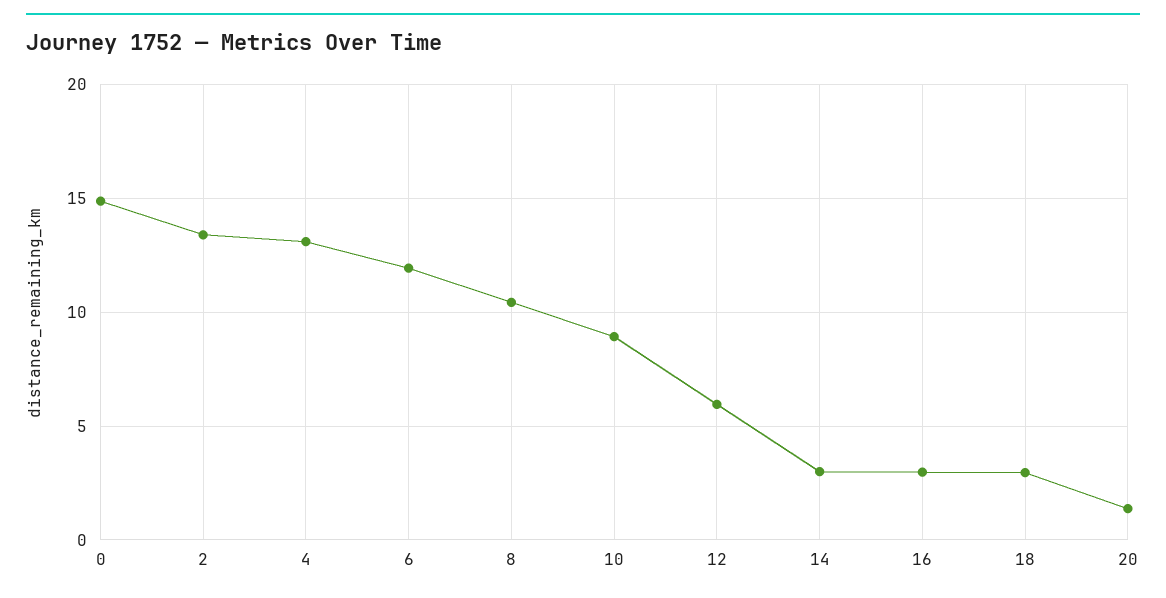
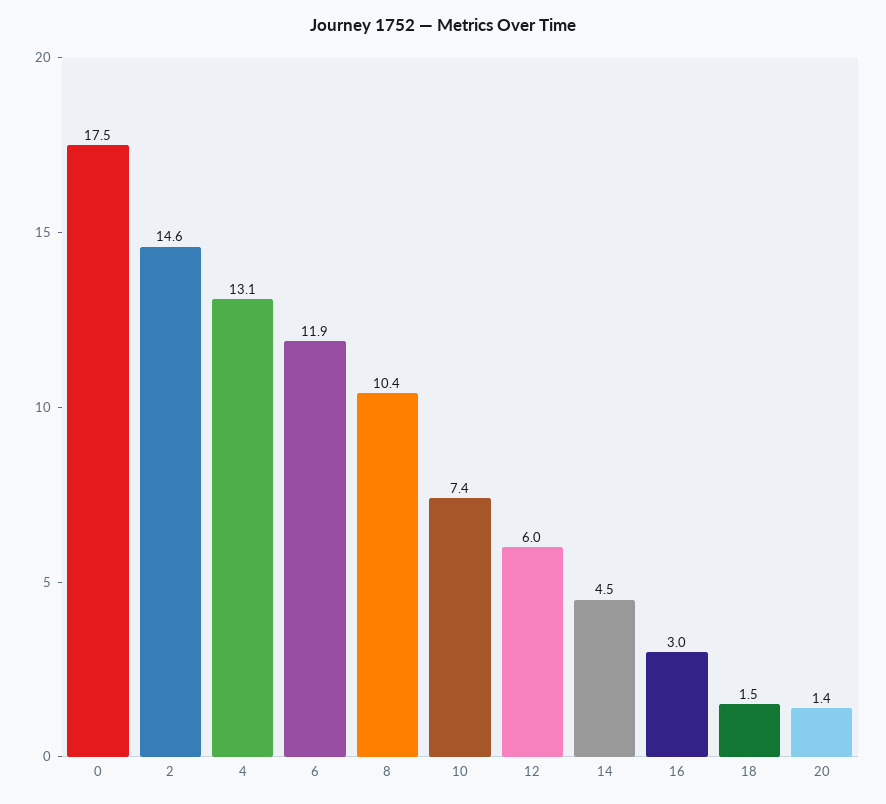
  {
-   "0": 15,
+   "0": 17.5,
-   "2": 13.5,
+   "2": 14.6,
    "4": 13.1,
    "6": 11.9,
    "8": 10.4,
-   "10": 9,
+   "10": 7.4,
    "12": 6,
-   "14": 3,
+   "14": 4.5,
    "16": 3,
-   "18": 3,
+   "18": 1.5,
    "20": 1.4
  }

